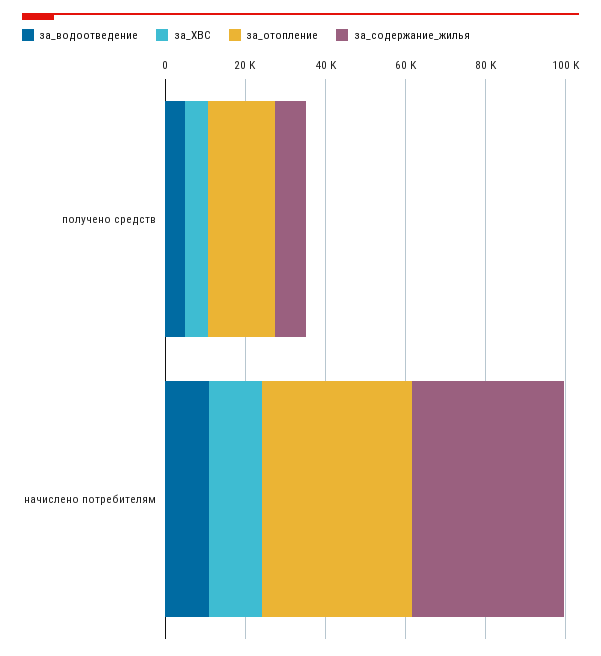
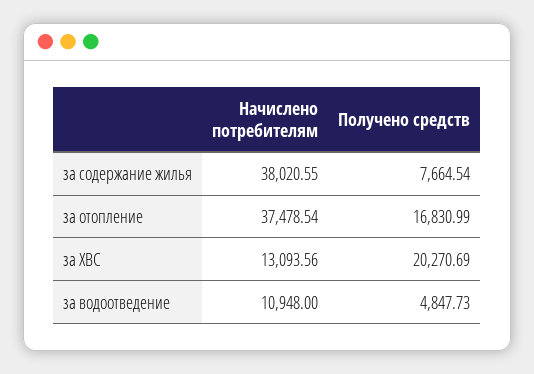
  {
    "за_водоотведение": {
      "получено средств": 4847.73,
      "начислено потребителям": 10948
    },
    "за_ХВС": {
-     "получено средств": 5000,
+     "получено средств": 20270.69,
      "начислено потребителям": 13093.56
    },
    "за_отопление": {
      "получено средств": 16830.99,
      "начислено потребителям": 37478.54
    },
    "за_содержание_жилья": {
      "получено средств": 7664.54,
      "начислено потребителям": 38020.55
    }
  }

